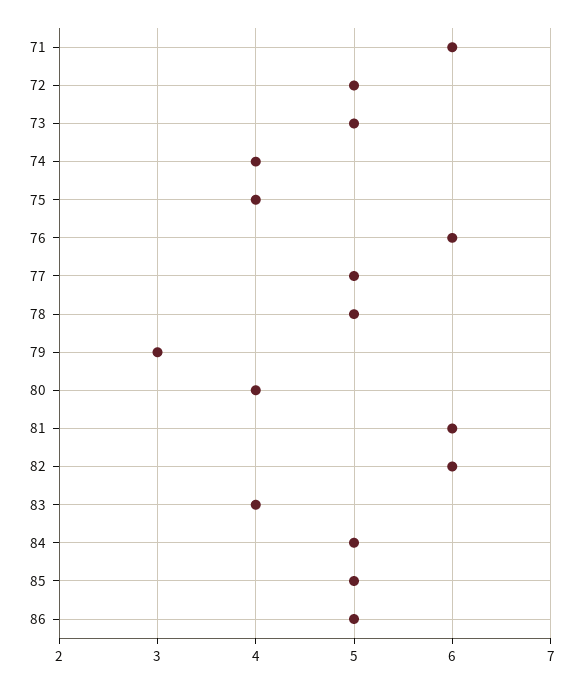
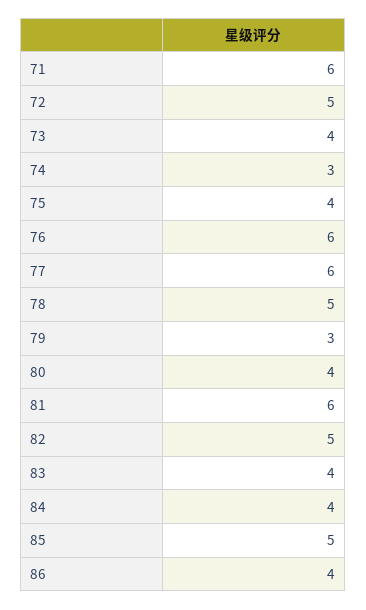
  {
    "71": 6,
    "72": 5,
-   "73": 5,
+   "73": 4,
-   "74": 4,
+   "74": 3,
    "75": 4,
    "76": 6,
-   "77": 5,
+   "77": 6,
    "78": 5,
    "79": 3,
    "80": 4,
    "81": 6,
-   "82": 6,
+   "82": 5,
    "83": 4,
-   "84": 5,
+   "84": 4,
    "85": 5,
-   "86": 5
+   "86": 4
  }

